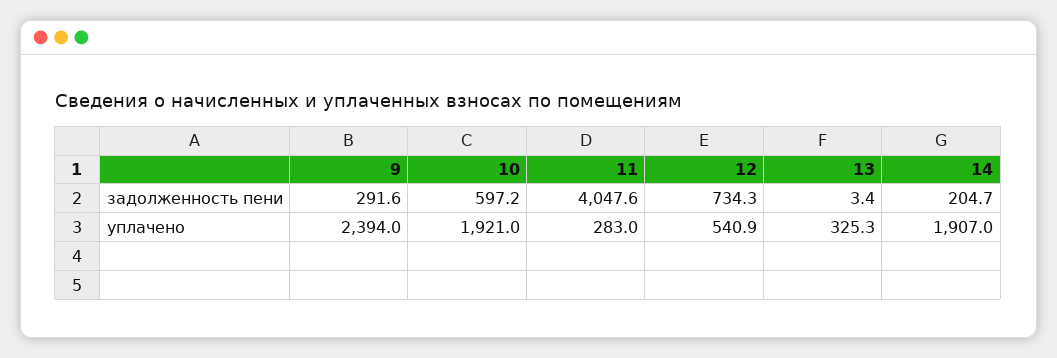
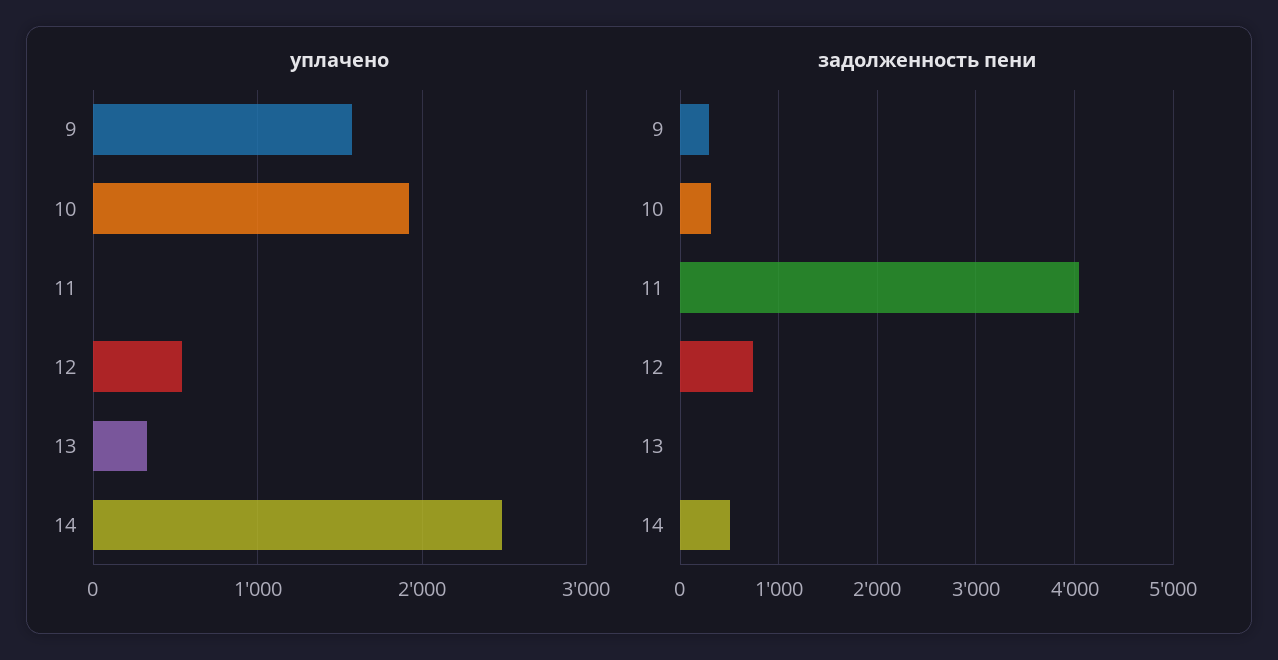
  {
    "задолженность пени": {
      "9": 291.6,
-     "10": 597.2,
+     "10": 300,
      "11": 4047.6,
      "12": 734.3,
      "13": 3.4,
-     "14": 204.7
+     "14": 500
    },
    "уплачено": {
-     "9": 2394,
+     "9": 1600,
      "10": 1921,
-     "11": 283,
+     "11": 0,
      "12": 540.9,
      "13": 325.3,
-     "14": 1907
+     "14": 2500
    }
  }

